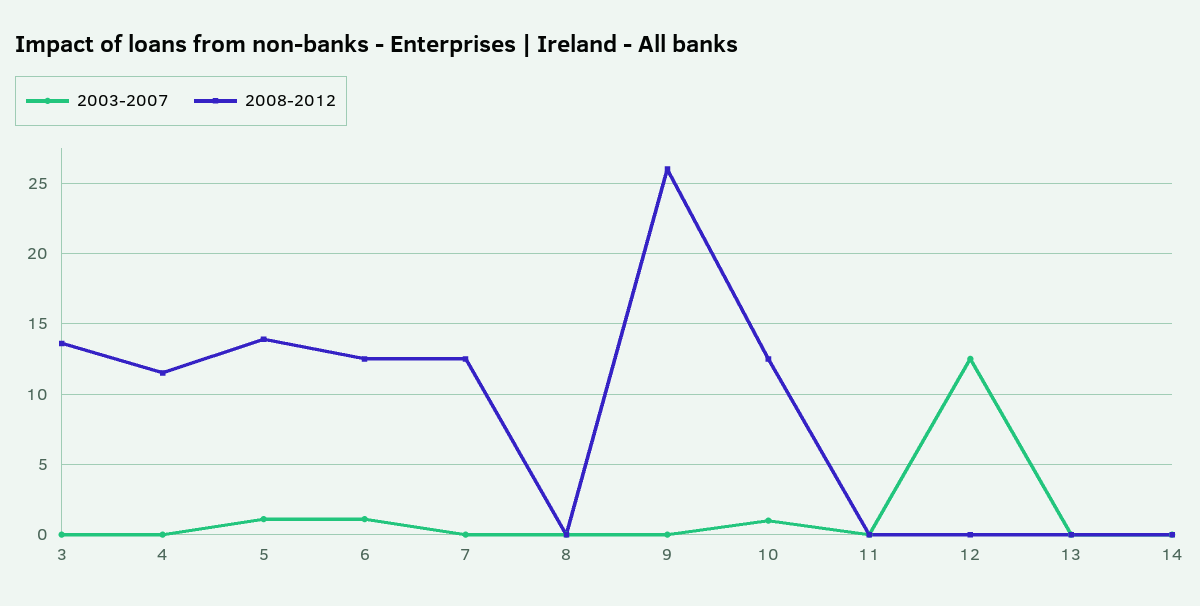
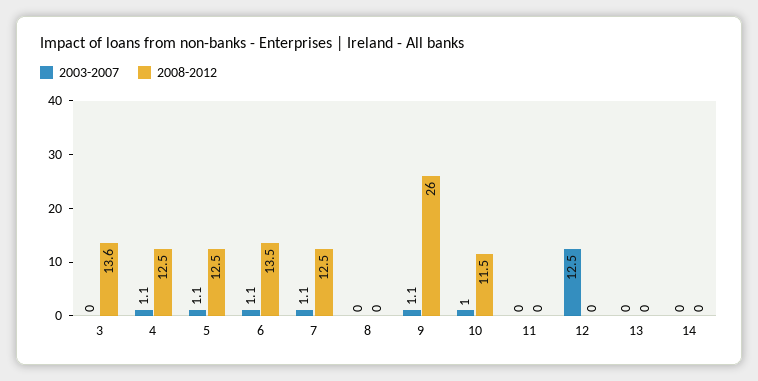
  {
    "2003-2007": {
      "3": 0,
-     "4": 0,
+     "4": 1.1,
      "5": 1.1,
      "6": 1.1,
-     "7": 0,
+     "7": 1.1,
      "8": 0,
-     "9": 0,
+     "9": 1.1,
      "10": 1,
      "11": 0,
      "12": 12.5,
      "13": 0,
      "14": 0
    },
    "2008-2012": {
      "3": 13.6,
-     "4": 11.5,
+     "4": 12.5,
-     "5": 14,
+     "5": 12.5,
-     "6": 12.5,
+     "6": 13.5,
      "7": 12.5,
      "8": 0,
      "9": 26,
-     "10": 12.5,
+     "10": 11.5,
      "11": 0,
      "12": 0,
      "13": 0,
      "14": 0
    }
  }

